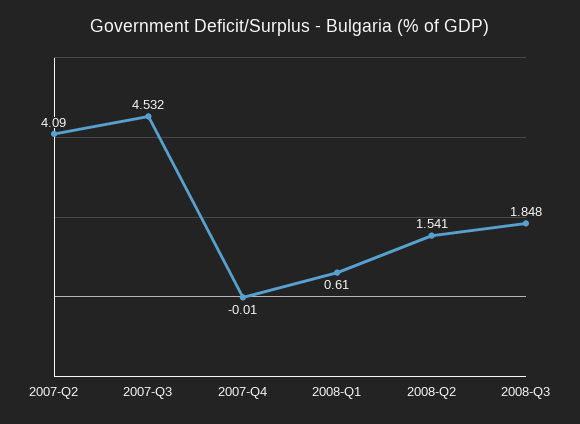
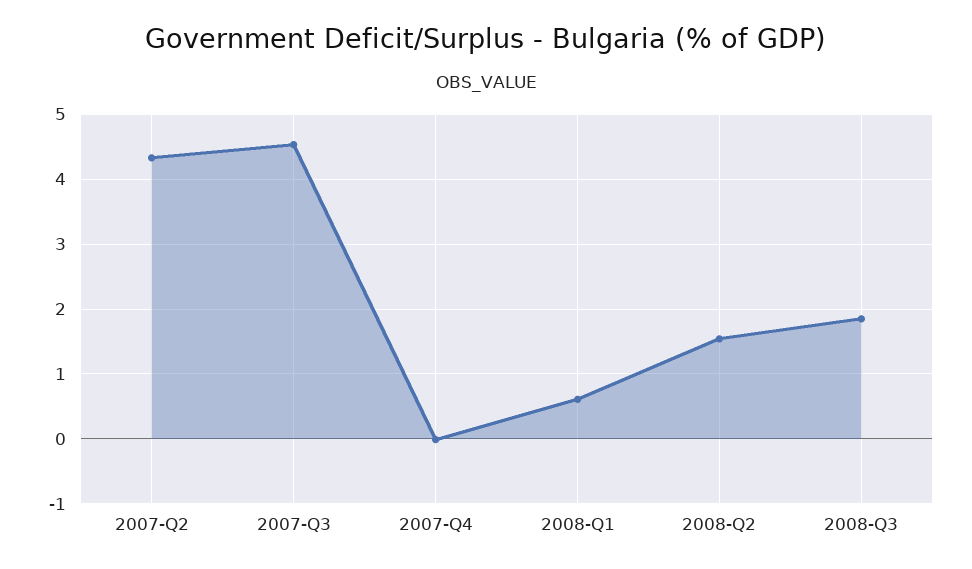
  {
-   "2007-Q2": 4.09,
+   "2007-Q2": 4.3,
    "2007-Q3": 4.532,
    "2007-Q4": -0.01,
    "2008-Q1": 0.61,
    "2008-Q2": 1.541,
    "2008-Q3": 1.848
  }

